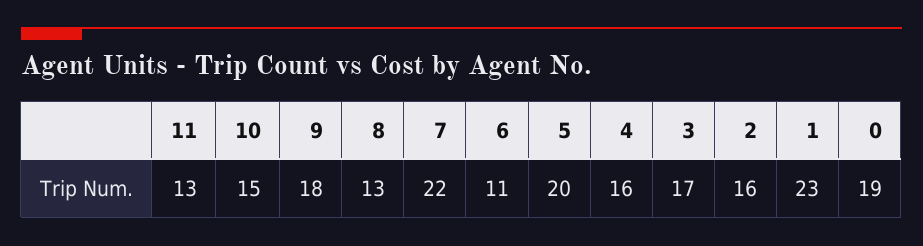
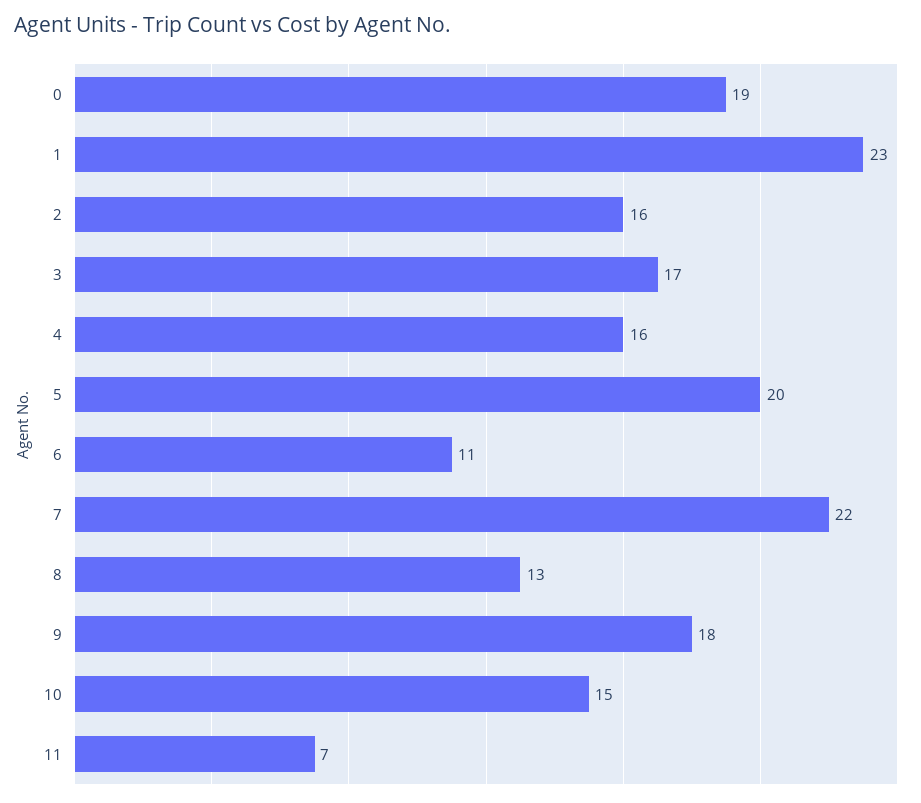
  {
-   "11": 13,
+   "11": 7,
    "10": 15,
    "9": 18,
    "8": 13,
    "7": 22,
    "6": 11,
    "5": 20,
    "4": 16,
    "3": 17,
    "2": 16,
    "1": 23,
    "0": 19
  }

